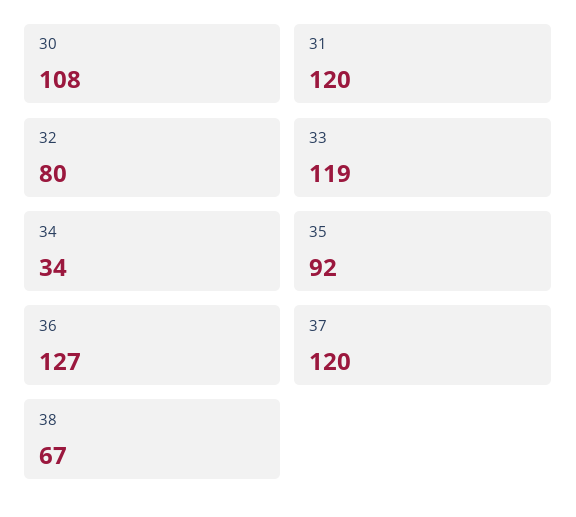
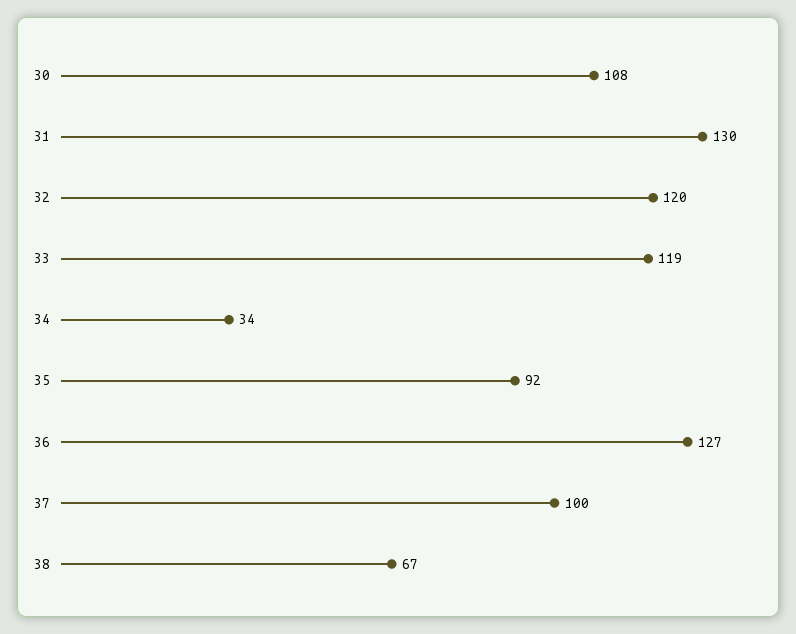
  {
    "30": 108,
-   "31": 120,
+   "31": 130,
-   "32": 80,
+   "32": 120,
    "33": 119,
    "34": 34,
    "35": 92,
    "36": 127,
-   "37": 120,
+   "37": 100,
    "38": 67
  }

